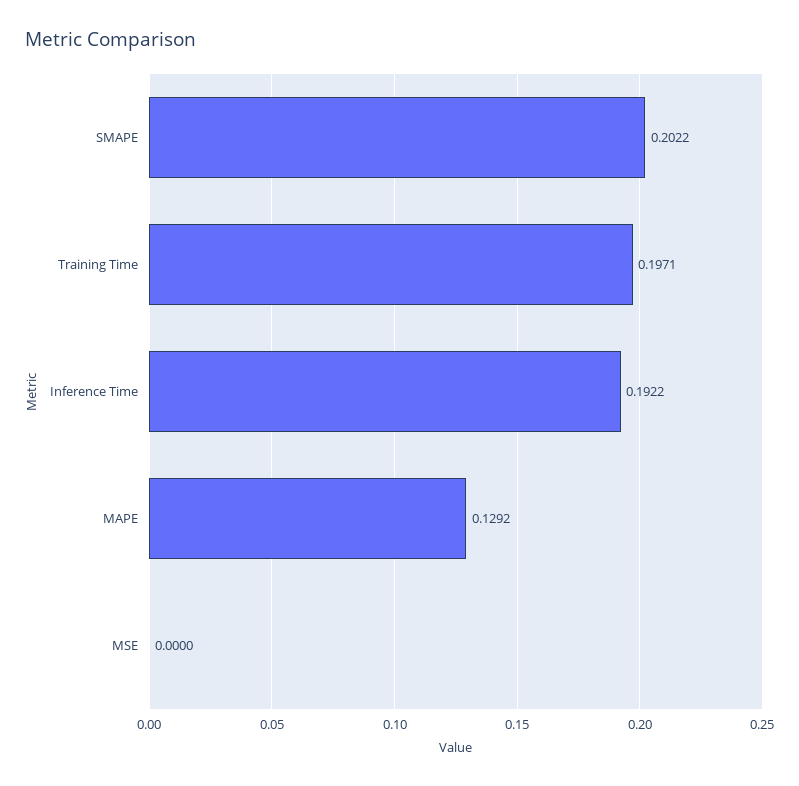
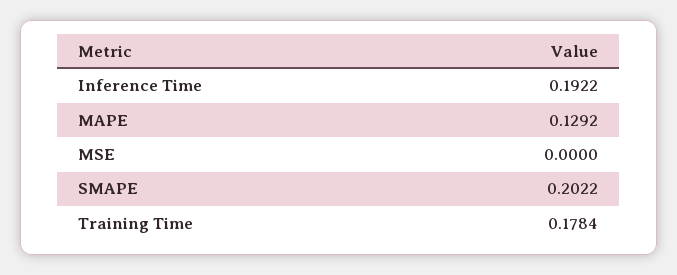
  {
    "SMAPE": 0.2022,
-   "Training Time": 0.1971,
+   "Training Time": 0.1784,
    "Inference Time": 0.1922,
    "MAPE": 0.1292,
    "MSE": 0
  }

